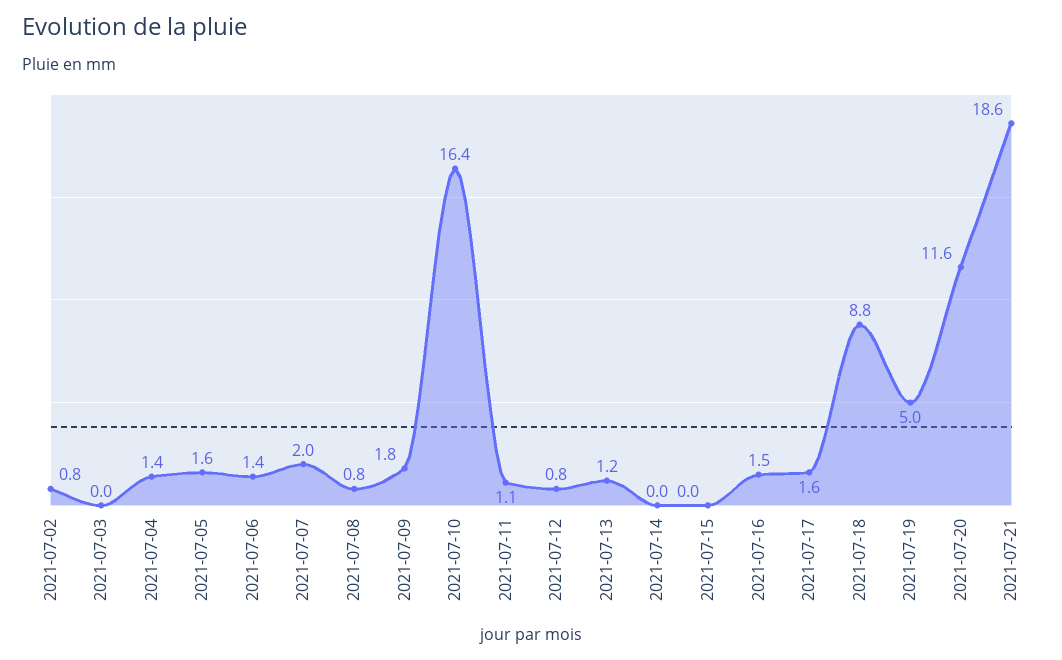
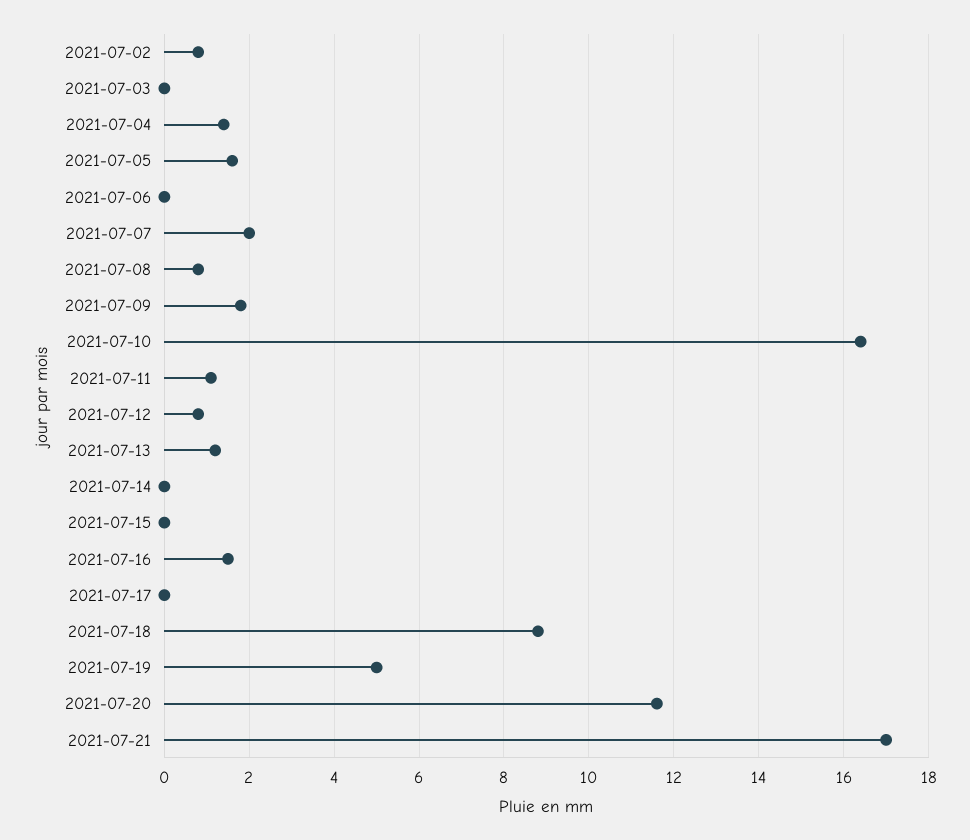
  {
    "2021-07-02": 0.8,
    "2021-07-03": 0,
    "2021-07-04": 1.4,
    "2021-07-05": 1.6,
-   "2021-07-06": 1.4,
+   "2021-07-06": 0,
    "2021-07-07": 2,
    "2021-07-08": 0.8,
    "2021-07-09": 1.8,
    "2021-07-10": 16.4,
    "2021-07-11": 1.1,
    "2021-07-12": 0.8,
    "2021-07-13": 1.2,
    "2021-07-14": 0,
    "2021-07-15": 0,
    "2021-07-16": 1.5,
-   "2021-07-17": 1.6,
+   "2021-07-17": 0,
    "2021-07-18": 8.8,
    "2021-07-19": 5,
    "2021-07-20": 11.6,
-   "2021-07-21": 18.6
+   "2021-07-21": 17
  }

